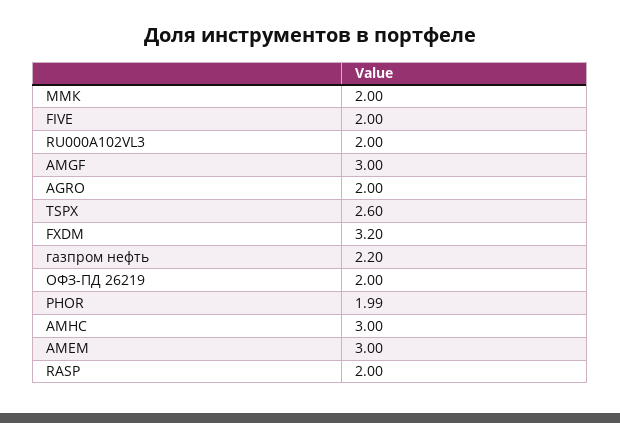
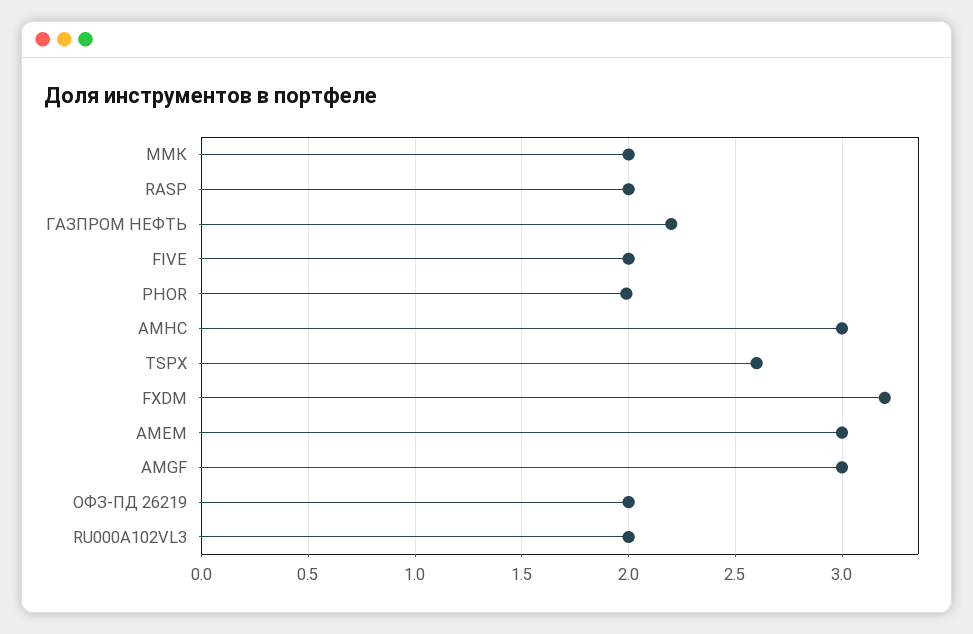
  {
    "ММК": 2,
    "FIVE": 2,
    "RU000A102VL3": 2,
    "AMGF": 3,
-   "AGRO": 2,
    "TSPX": 2.6,
    "FXDM": 3.2,
    "газпром нефть": 2.2,
    "ОФЗ-ПД 26219": 2,
    "PHOR": 1.99,
    "AMHC": 3,
    "AMEM": 3,
    "RASP": 2
  }

